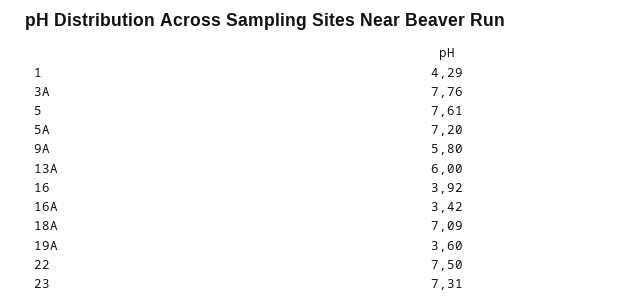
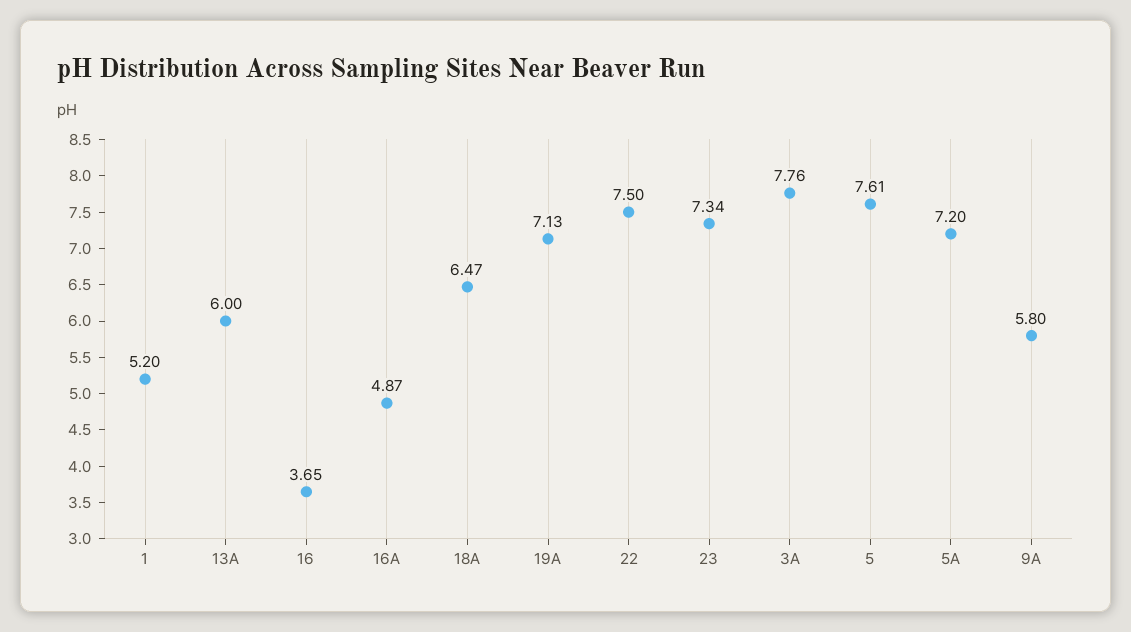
  {
-   "1": 4.29,
+   "1": 5.2,
    "3A": 7.76,
    "5": 7.61,
    "5A": 7.2,
    "9A": 5.8,
    "13A": 6,
-   "16": 3.92,
+   "16": 3.65,
-   "16A": 3.42,
+   "16A": 4.87,
-   "18A": 7.09,
+   "18A": 6.47,
-   "19A": 3.6,
+   "19A": 7.13,
    "22": 7.5,
-   "23": 7.31
+   "23": 7.34
  }

